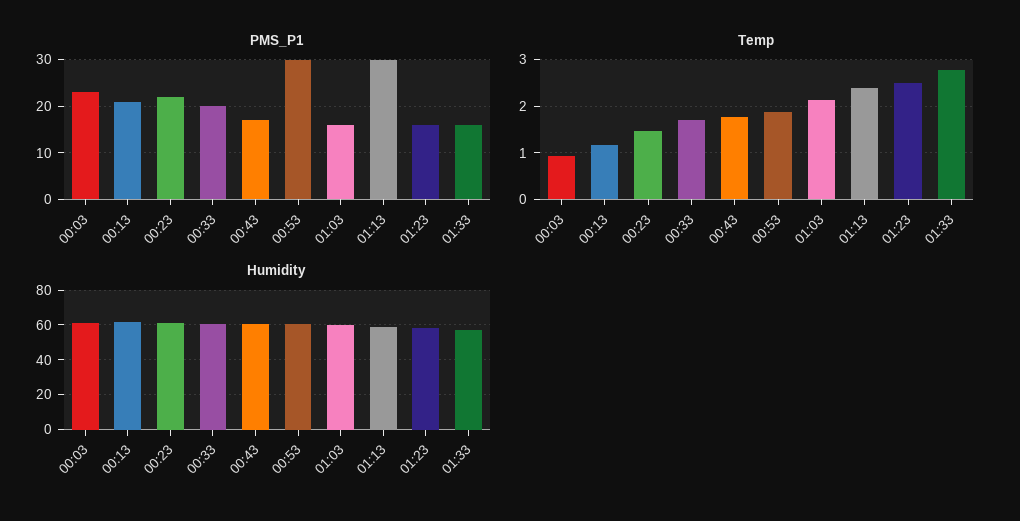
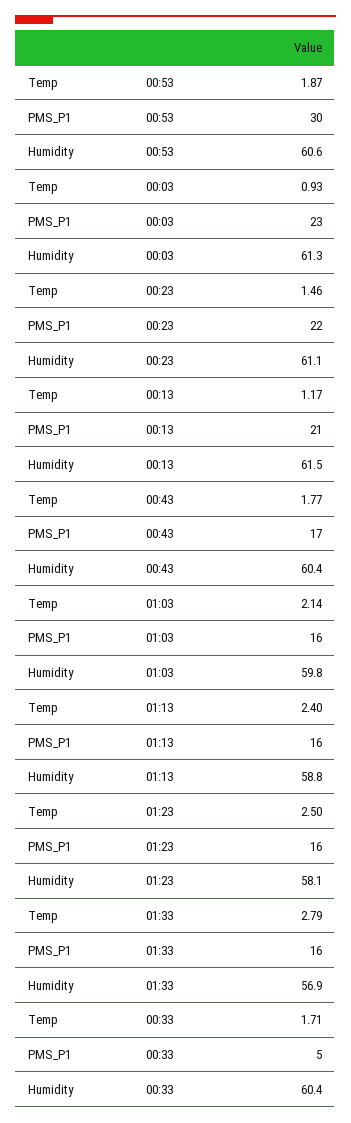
  {
    "PMS_P1": {
      "00:03": 23,
      "00:13": 21,
      "00:23": 22,
-     "00:33": 20,
+     "00:33": 5,
      "00:43": 17,
      "00:53": 30,
      "01:03": 16,
-     "01:13": 30,
+     "01:13": 16,
      "01:23": 16,
      "01:33": 16
    },
    "Temp": {
      "00:03": 0.93,
      "00:13": 1.17,
      "00:23": 1.46,
      "00:33": 1.71,
      "00:43": 1.77,
      "00:53": 1.87,
      "01:03": 2.14,
      "01:13": 2.4,
      "01:23": 2.5,
      "01:33": 2.79
    },
    "Humidity": {
      "00:03": 61.3,
      "00:13": 61.5,
      "00:23": 61.1,
      "00:33": 60.4,
      "00:43": 60.4,
      "00:53": 60.6,
      "01:03": 59.8,
      "01:13": 58.8,
      "01:23": 58.1,
      "01:33": 56.9
    }
  }

